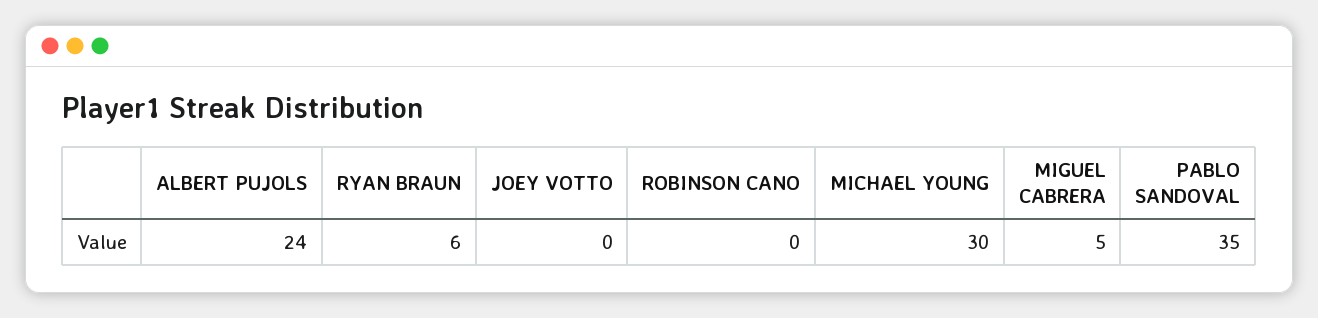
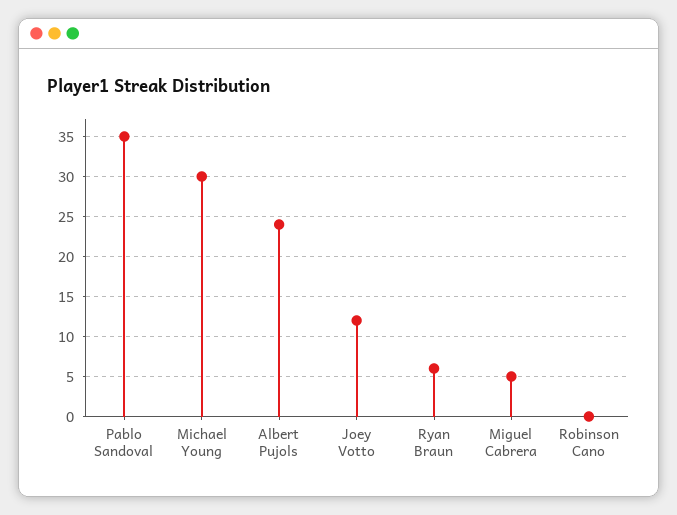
  {
    "ALBERT PUJOLS": 24,
    "RYAN BRAUN": 6,
-   "JOEY VOTTO": 0,
+   "JOEY VOTTO": 12,
    "ROBINSON CANO": 0,
    "MICHAEL YOUNG": 30,
    "MIGUEL CABRERA": 5,
    "PABLO SANDOVAL": 35
  }

